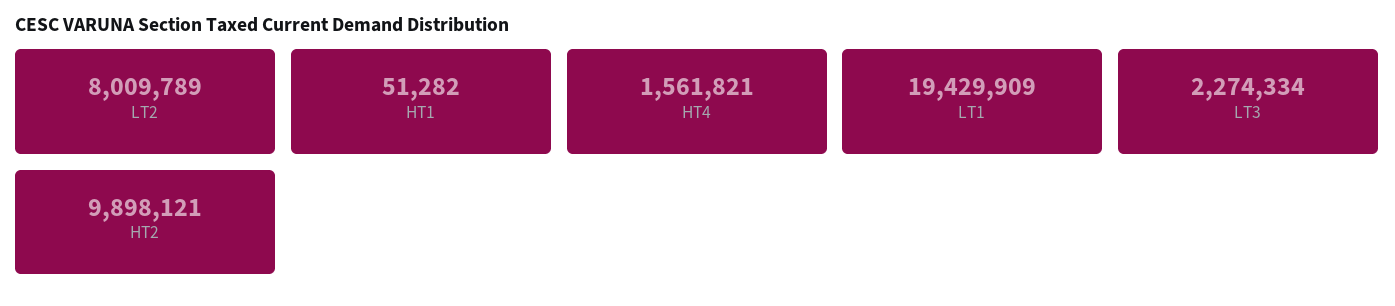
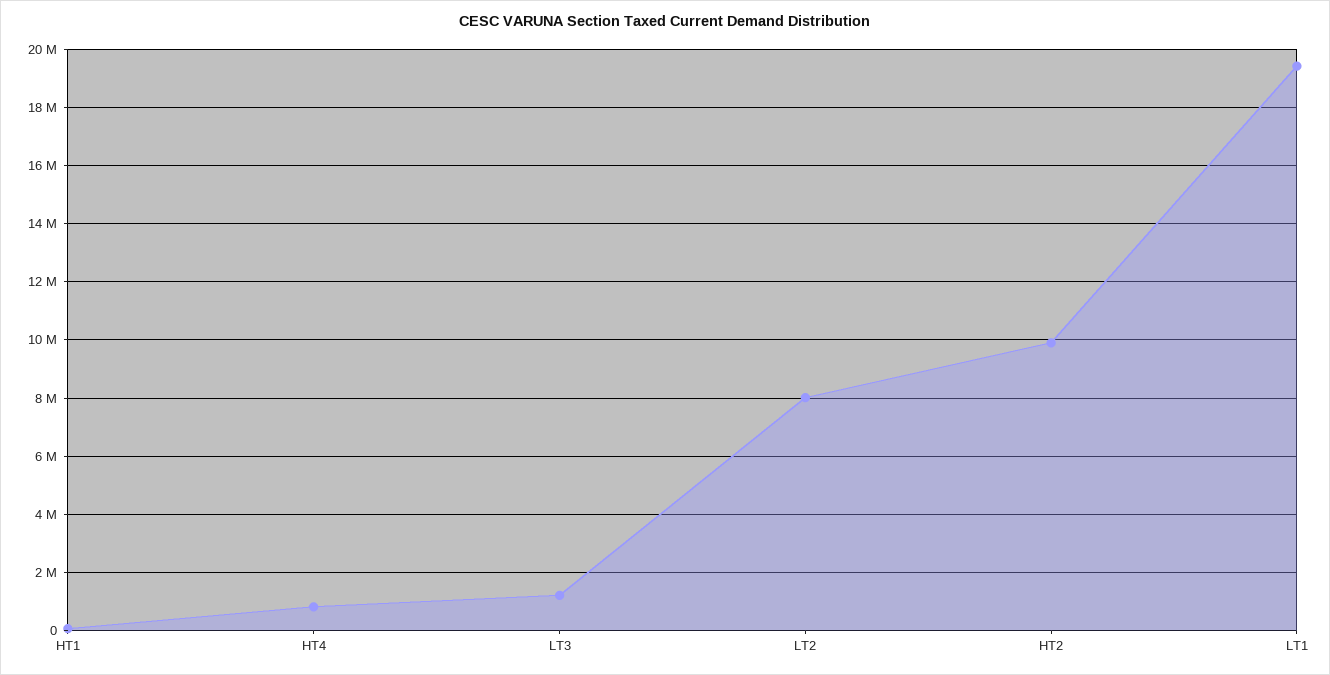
  {
    "LT2": 8009789,
    "HT1": 51282,
-   "HT4": 1561821,
+   "HT4": 750000,
    "LT1": 19429909,
-   "LT3": 2274334,
+   "LT3": 1250000,
    "HT2": 9898121
  }

